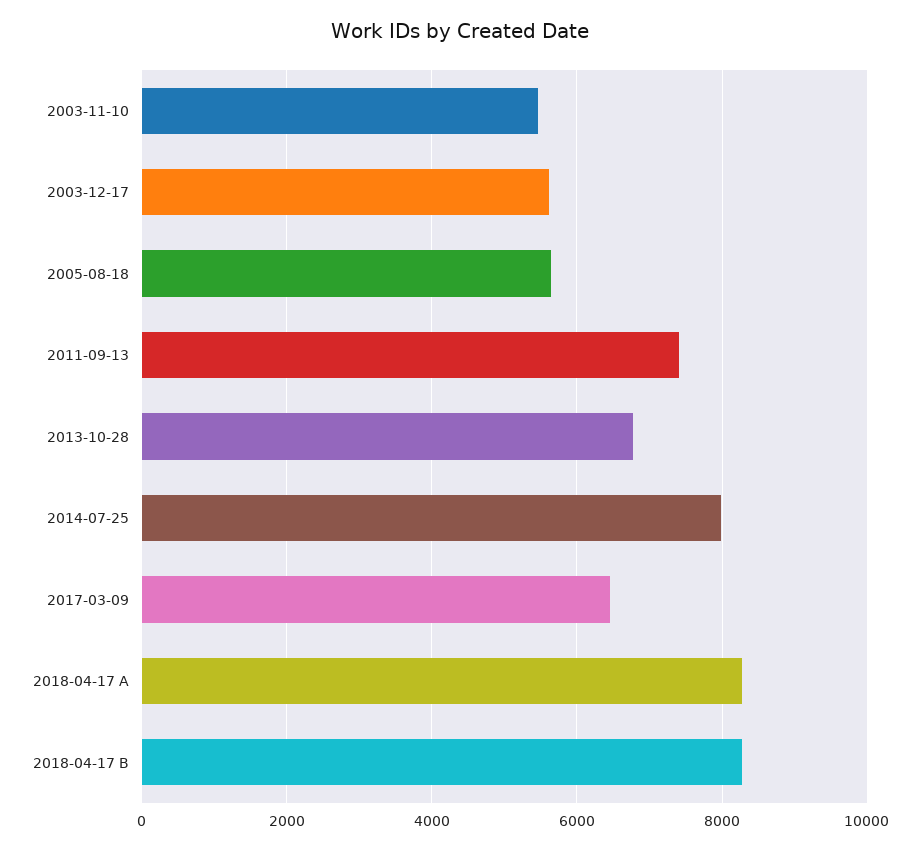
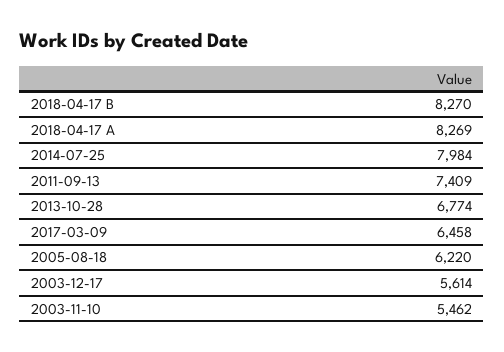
  {
    "2003-11-10": 5462,
    "2003-12-17": 5614,
-   "2005-08-18": 5600,
+   "2005-08-18": 6220,
    "2011-09-13": 7409,
    "2013-10-28": 6774,
    "2014-07-25": 7984,
    "2017-03-09": 6458,
    "2018-04-17 A": 8269,
    "2018-04-17 B": 8270
  }

